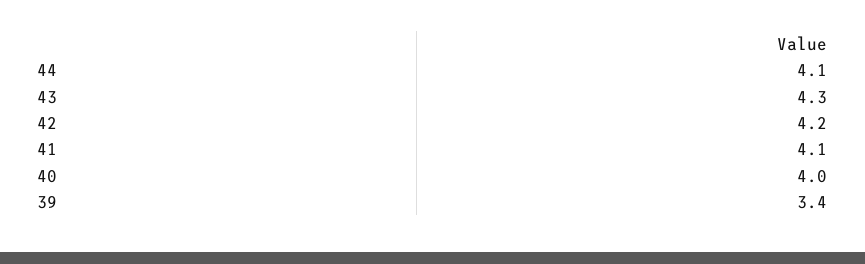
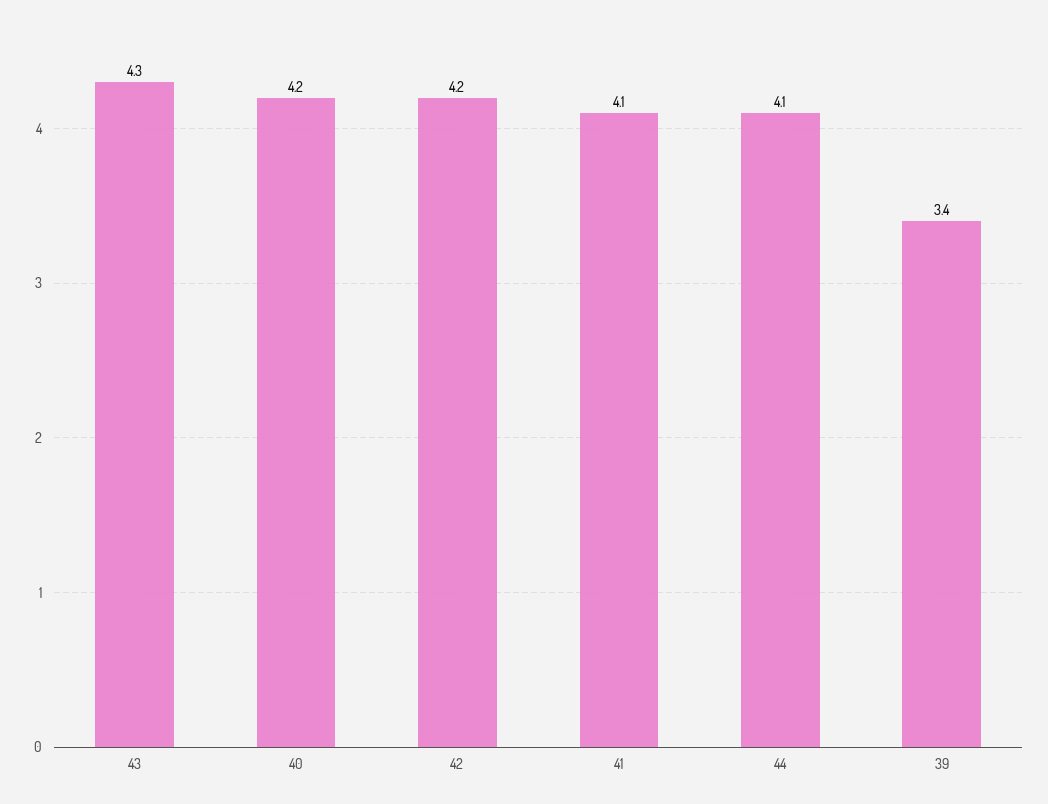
  {
    "44": 4.1,
    "43": 4.3,
    "42": 4.2,
    "41": 4.1,
-   "40": 4,
+   "40": 4.2,
    "39": 3.4
  }

